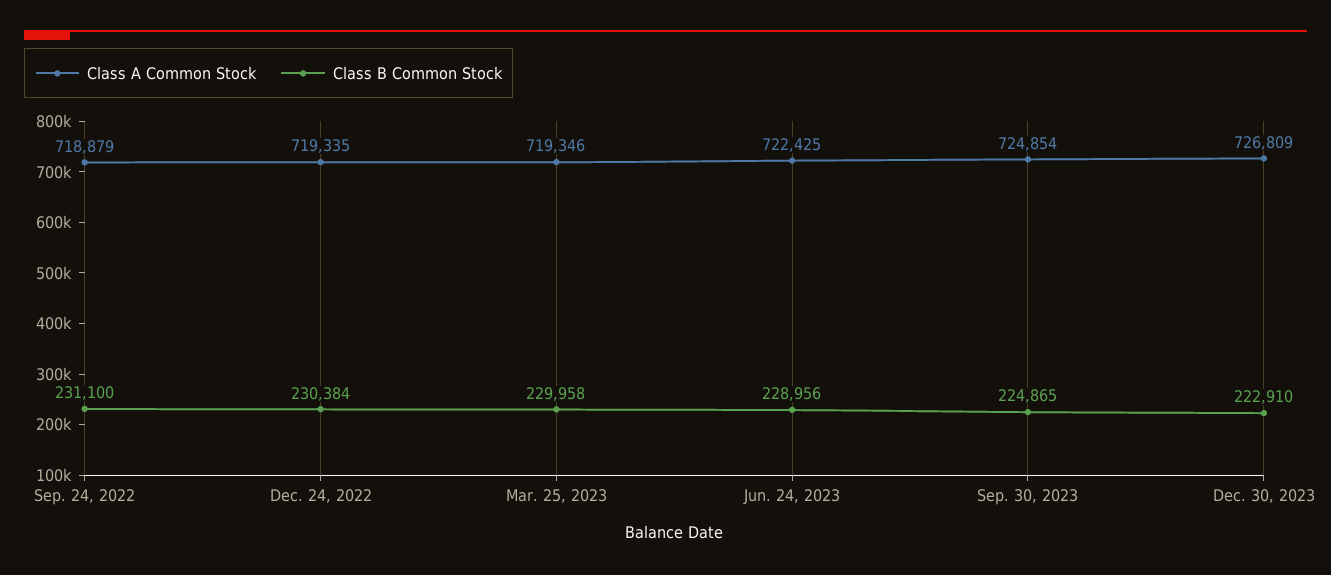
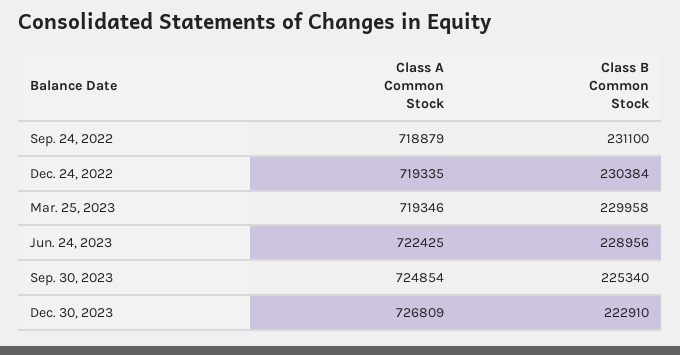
  {
    "Class A Common Stock": {
      "Sep. 24, 2022": 718879,
      "Dec. 24, 2022": 719335,
      "Mar. 25, 2023": 719346,
      "Jun. 24, 2023": 722425,
      "Sep. 30, 2023": 724854,
      "Dec. 30, 2023": 726809
    },
    "Class B Common Stock": {
      "Sep. 24, 2022": 231100,
      "Dec. 24, 2022": 230384,
      "Mar. 25, 2023": 229958,
      "Jun. 24, 2023": 228956,
-     "Sep. 30, 2023": 224865,
+     "Sep. 30, 2023": 225340,
      "Dec. 30, 2023": 222910
    }
  }

